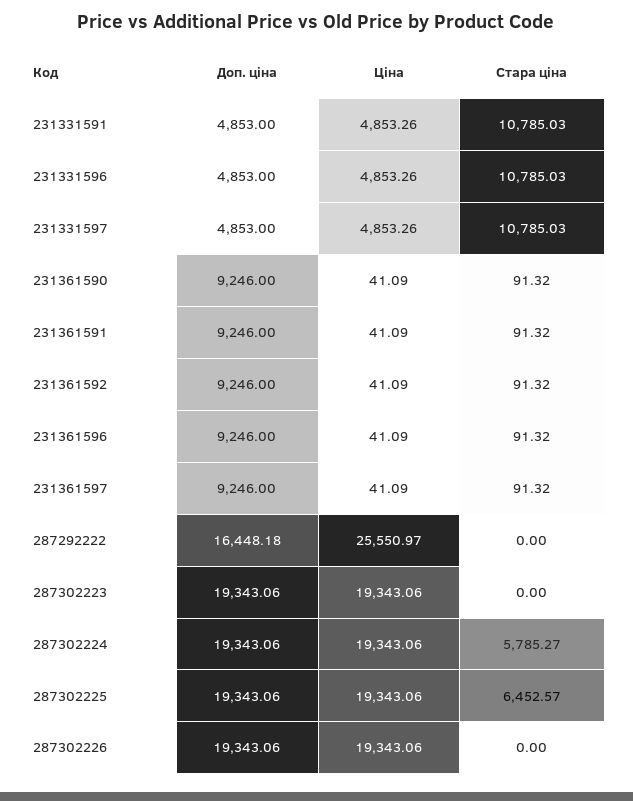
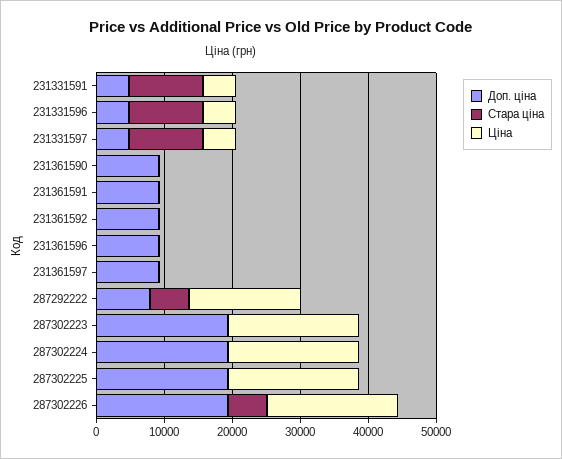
  {
    "Доп. ціна": {
      "231331591": 4853,
      "231331596": 4853,
      "231331597": 4853,
      "231361590": 9246,
      "231361591": 9246,
      "231361592": 9246,
      "231361596": 9246,
      "231361597": 9246,
-     "287292222": 16448.18,
+     "287292222": 8000,
      "287302223": 19343.06,
      "287302224": 19343.06,
      "287302225": 19343.06,
      "287302226": 19343.06
    },
    "Ціна": {
      "231331591": 4853.26,
      "231331596": 4853.26,
      "231331597": 4853.26,
      "231361590": 41.09,
      "231361591": 41.09,
      "231361592": 41.09,
      "231361596": 41.09,
      "231361597": 41.09,
-     "287292222": 25550.97,
+     "287292222": 16000,
      "287302223": 19343.06,
      "287302224": 19343.06,
      "287302225": 19343.06,
      "287302226": 19343.06
    },
    "Стара ціна": {
      "231331591": 10785.03,
      "231331596": 10785.03,
      "231331597": 10785.03,
      "231361590": 91.32,
      "231361591": 91.32,
      "231361592": 91.32,
      "231361596": 91.32,
      "231361597": 91.32,
-     "287292222": 0,
+     "287292222": 6000,
      "287302223": 0,
-     "287302224": 5785.27,
+     "287302224": 0,
-     "287302225": 6452.57,
+     "287302225": 0,
-     "287302226": 0
+     "287302226": 6000
    }
  }

